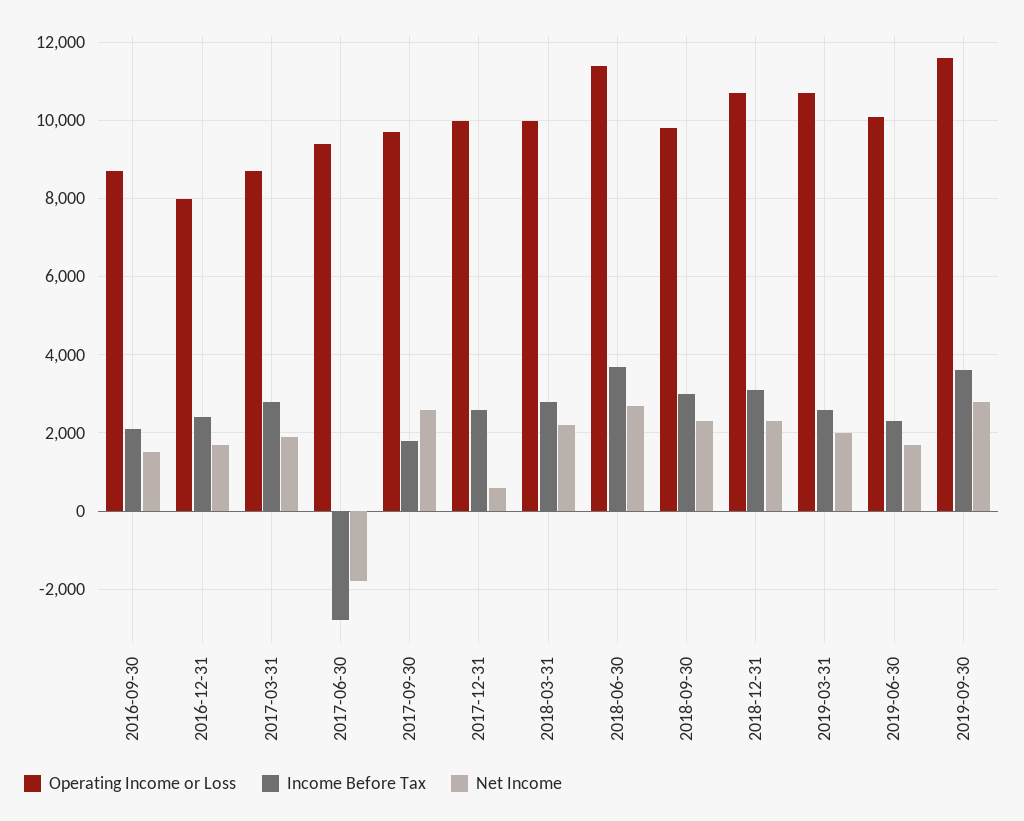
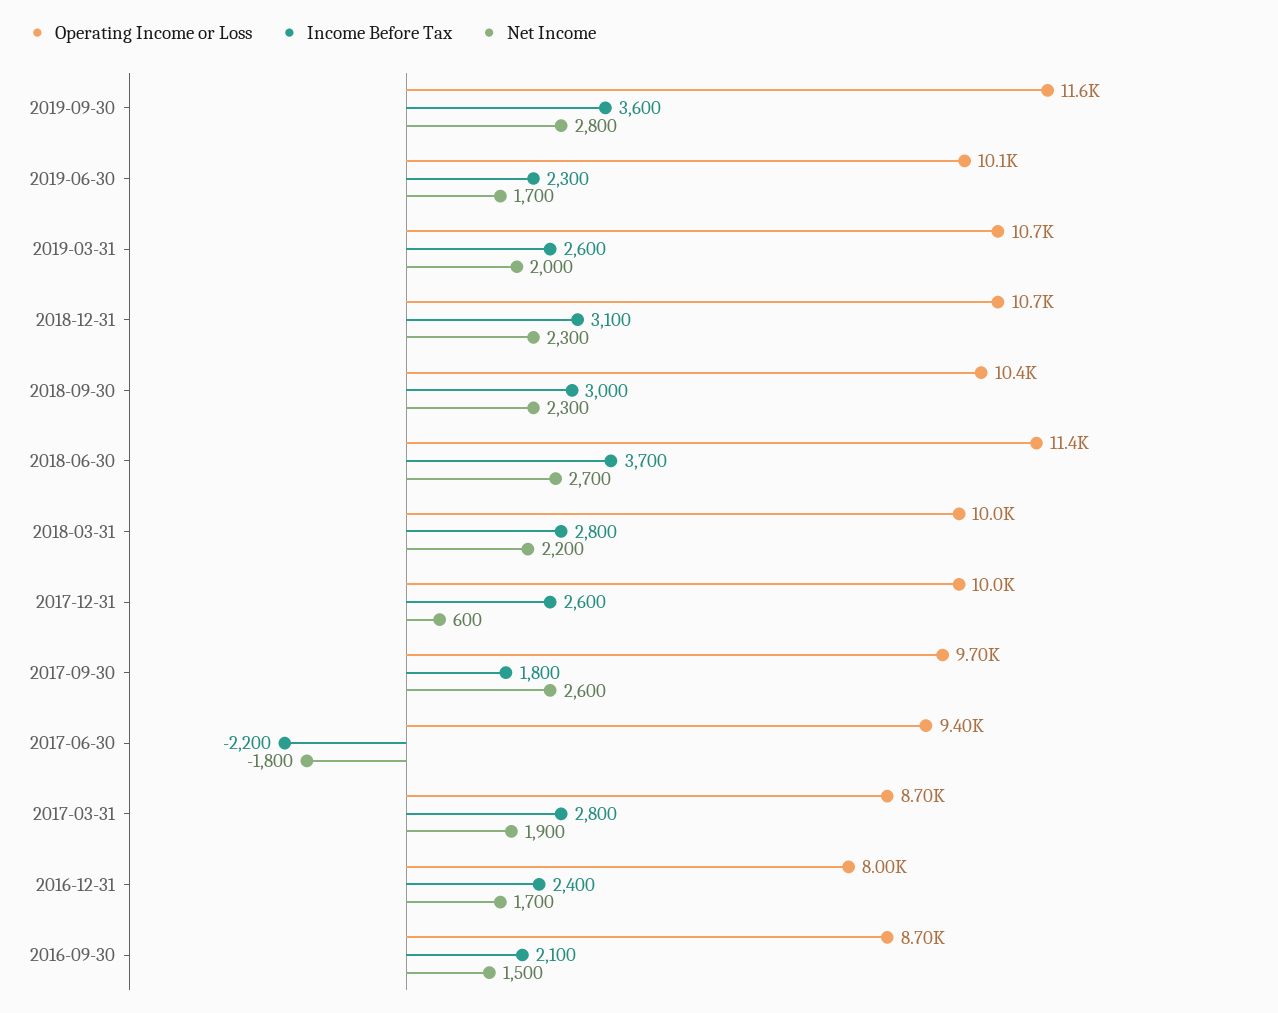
  {
    "Operating Income or Loss": {
      "2016-09-30": 8700,
      "2016-12-31": 8000,
      "2017-03-31": 8700,
      "2017-06-30": 9400,
      "2017-09-30": 9700,
      "2017-12-31": 10000,
      "2018-03-31": 10000,
      "2018-06-30": 11400,
-     "2018-09-30": 9800,
+     "2018-09-30": 10400,
      "2018-12-31": 10700,
      "2019-03-31": 10700,
      "2019-06-30": 10100,
      "2019-09-30": 11600
    },
    "Income Before Tax": {
      "2016-09-30": 2100,
      "2016-12-31": 2400,
      "2017-03-31": 2800,
-     "2017-06-30": -2800,
+     "2017-06-30": -2200,
      "2017-09-30": 1800,
      "2017-12-31": 2600,
      "2018-03-31": 2800,
      "2018-06-30": 3700,
      "2018-09-30": 3000,
      "2018-12-31": 3100,
      "2019-03-31": 2600,
      "2019-06-30": 2300,
      "2019-09-30": 3600
    },
    "Net Income": {
      "2016-09-30": 1500,
      "2016-12-31": 1700,
      "2017-03-31": 1900,
      "2017-06-30": -1800,
      "2017-09-30": 2600,
      "2017-12-31": 600,
      "2018-03-31": 2200,
      "2018-06-30": 2700,
      "2018-09-30": 2300,
      "2018-12-31": 2300,
      "2019-03-31": 2000,
      "2019-06-30": 1700,
      "2019-09-30": 2800
    }
  }

